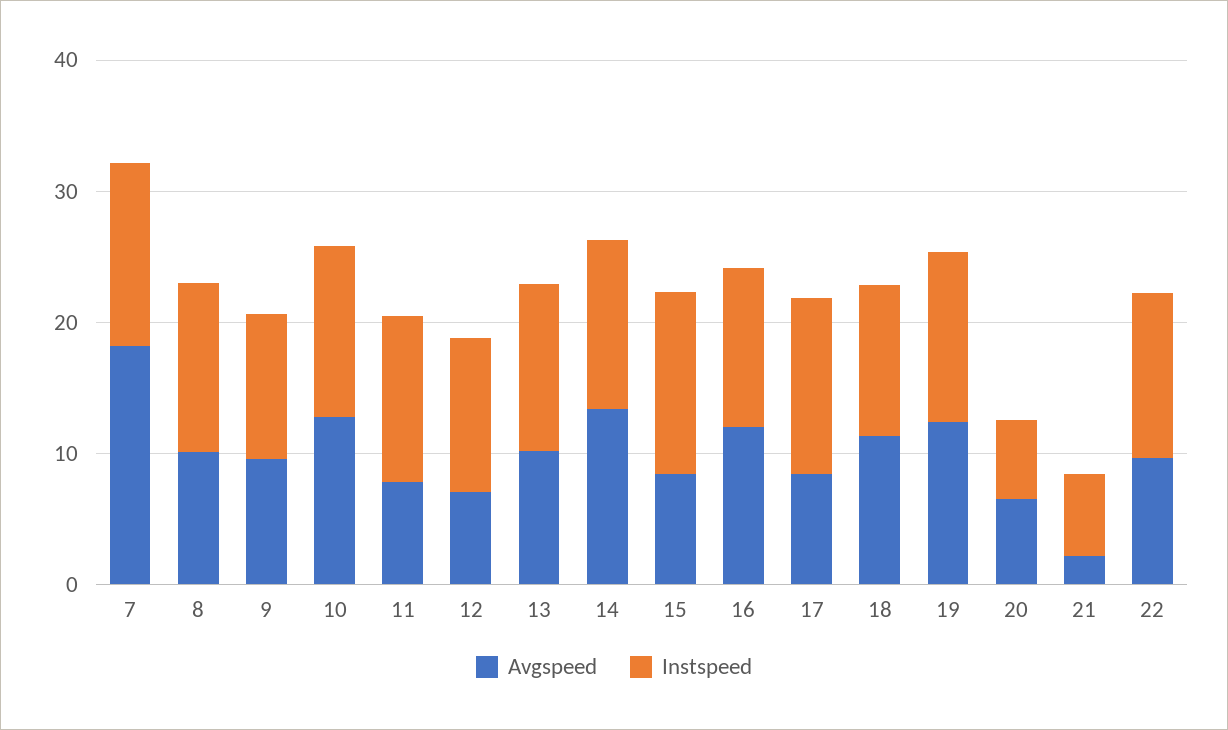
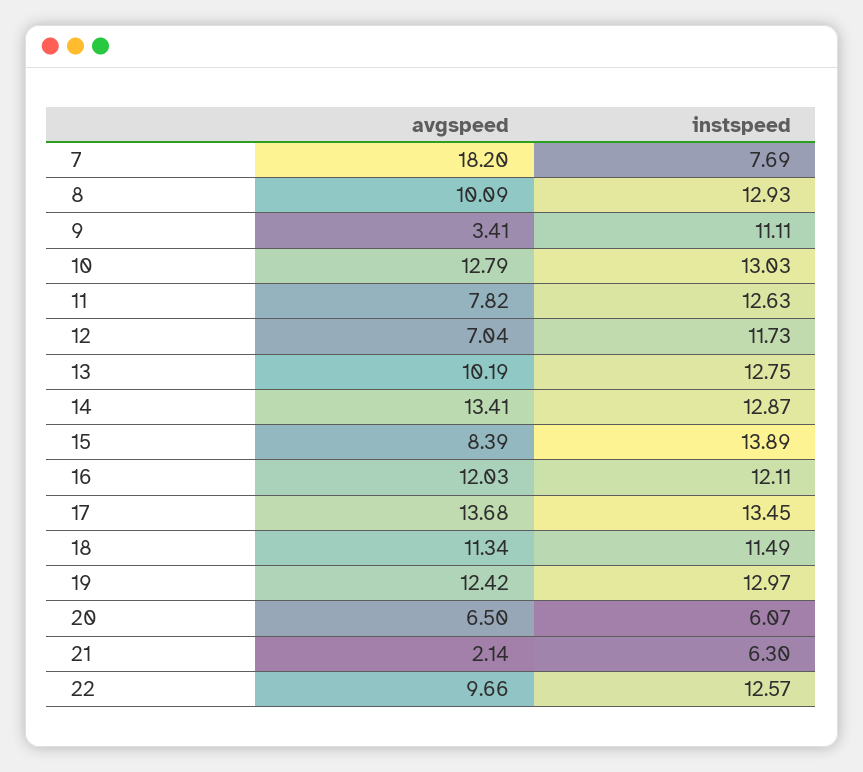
  {
    "Avgspeed": {
      "7": 18.2,
      "8": 10.09,
-     "9": 10,
+     "9": 3.41,
      "10": 12.79,
      "11": 7.82,
      "12": 7.04,
      "13": 10.19,
      "14": 13.41,
      "15": 8.39,
      "16": 12.03,
-     "17": 8,
+     "17": 13.68,
      "18": 11.34,
      "19": 12.42,
      "20": 6.5,
      "21": 2.14,
      "22": 9.66
    },
    "Instspeed": {
-     "7": 14,
+     "7": 7.69,
      "8": 12.93,
      "9": 11.11,
      "10": 13.03,
      "11": 12.63,
      "12": 11.73,
      "13": 12.75,
      "14": 12.87,
      "15": 13.89,
      "16": 12.11,
      "17": 13.45,
      "18": 11.49,
      "19": 12.97,
      "20": 6.07,
      "21": 6.3,
      "22": 12.57
    }
  }

